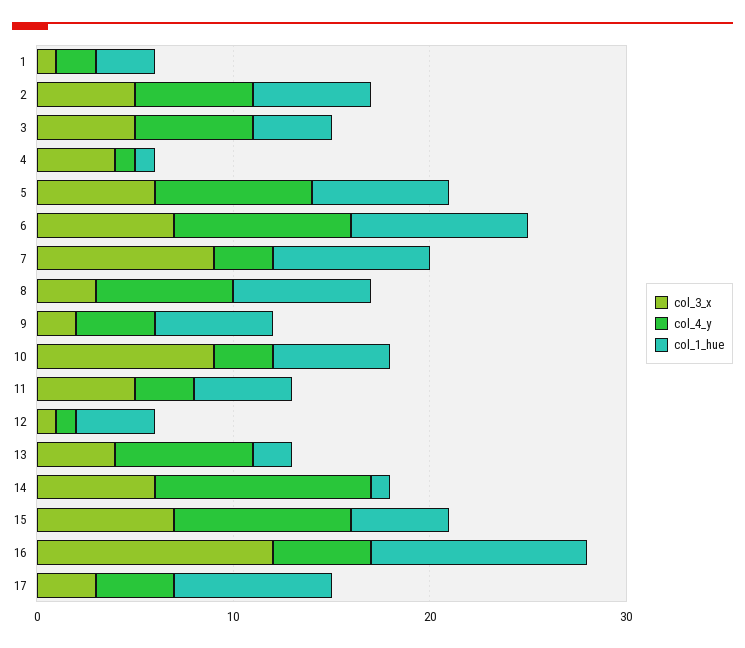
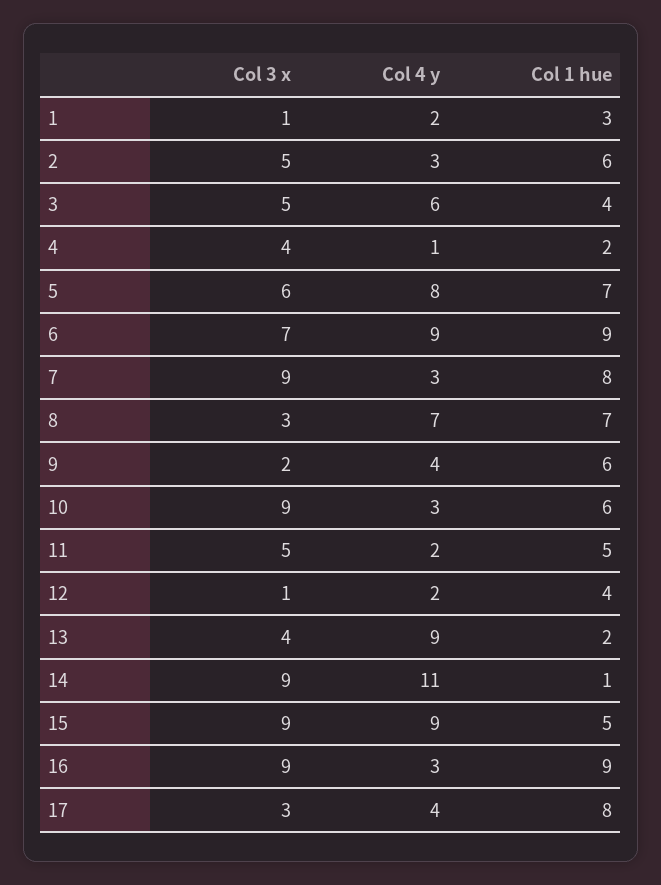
  {
    "col_3_x": {
      "1": 1,
      "2": 5,
      "3": 5,
      "4": 4,
      "5": 6,
      "6": 7,
      "7": 9,
      "8": 3,
      "9": 2,
      "10": 9,
      "11": 5,
      "12": 1,
      "13": 4,
-     "14": 6,
+     "14": 9,
-     "15": 7,
+     "15": 9,
-     "16": 12,
+     "16": 9,
      "17": 3
    },
    "col_4_y": {
      "1": 2,
-     "2": 6,
+     "2": 3,
      "3": 6,
      "4": 1,
      "5": 8,
      "6": 9,
      "7": 3,
      "8": 7,
      "9": 4,
      "10": 3,
-     "11": 3,
+     "11": 2,
-     "12": 1,
+     "12": 2,
-     "13": 7,
+     "13": 9,
      "14": 11,
      "15": 9,
-     "16": 5,
+     "16": 3,
      "17": 4
    },
    "col_1_hue": {
      "1": 3,
      "2": 6,
      "3": 4,
-     "4": 1,
+     "4": 2,
      "5": 7,
      "6": 9,
      "7": 8,
      "8": 7,
      "9": 6,
      "10": 6,
      "11": 5,
      "12": 4,
      "13": 2,
      "14": 1,
      "15": 5,
-     "16": 11,
+     "16": 9,
      "17": 8
    }
  }

